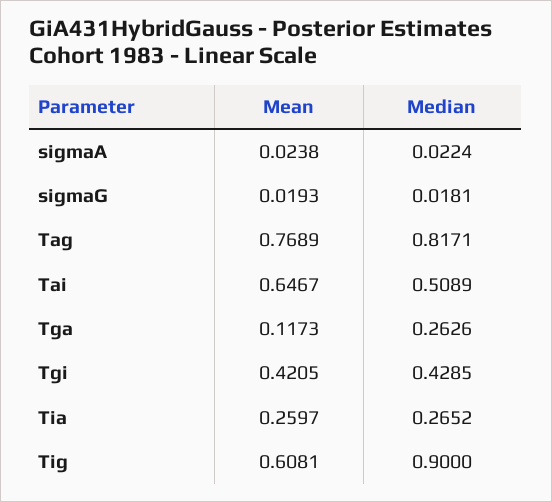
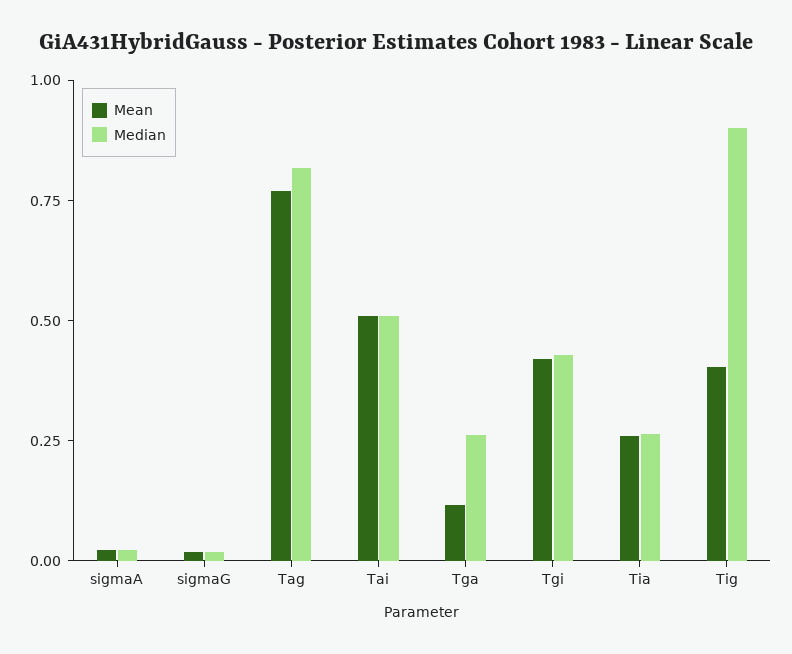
  {
    "Mean": {
      "sigmaA": 0.0238,
      "sigmaG": 0.0193,
      "Tag": 0.7689,
-     "Tai": 0.6467,
+     "Tai": 0.5,
      "Tga": 0.1173,
      "Tgi": 0.4205,
      "Tia": 0.2597,
-     "Tig": 0.6081
+     "Tig": 0.4
    },
    "Median": {
      "sigmaA": 0.0224,
      "sigmaG": 0.0181,
      "Tag": 0.8171,
      "Tai": 0.5089,
      "Tga": 0.2626,
      "Tgi": 0.4285,
      "Tia": 0.2652,
      "Tig": 0.9
    }
  }

